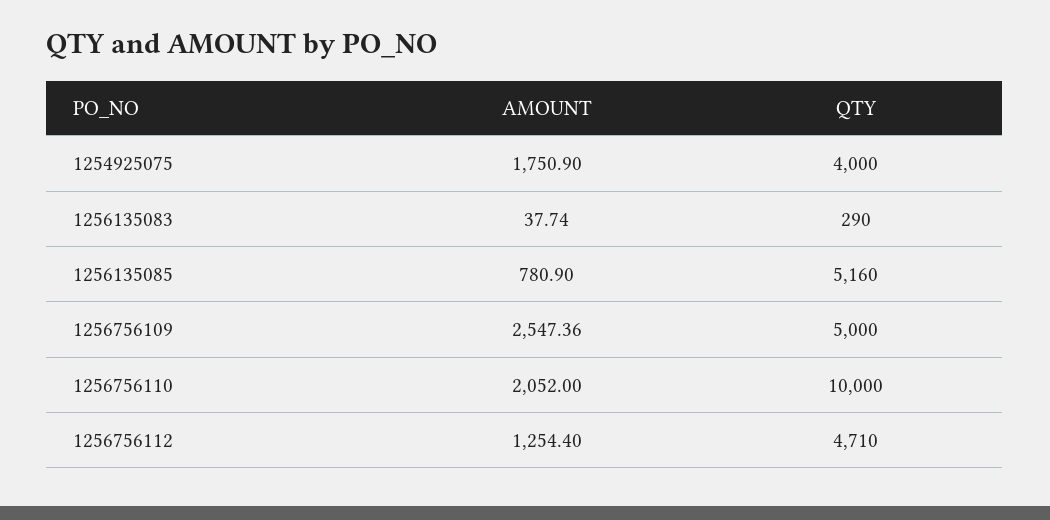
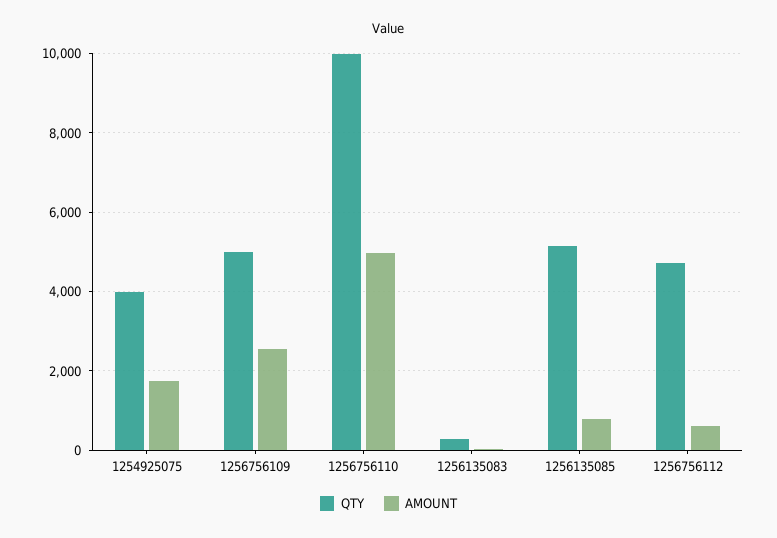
  {
    "AMOUNT": {
      "1254925075": 1750.9,
      "1256135083": 37.74,
      "1256135085": 780.9,
      "1256756109": 2547.36,
-     "1256756110": 2052,
+     "1256756110": 5000,
-     "1256756112": 1254.4
+     "1256756112": 600
    },
    "QTY": {
      "1254925075": 4000,
      "1256135083": 290,
      "1256135085": 5160,
      "1256756109": 5000,
      "1256756110": 10000,
      "1256756112": 4710
    }
  }

